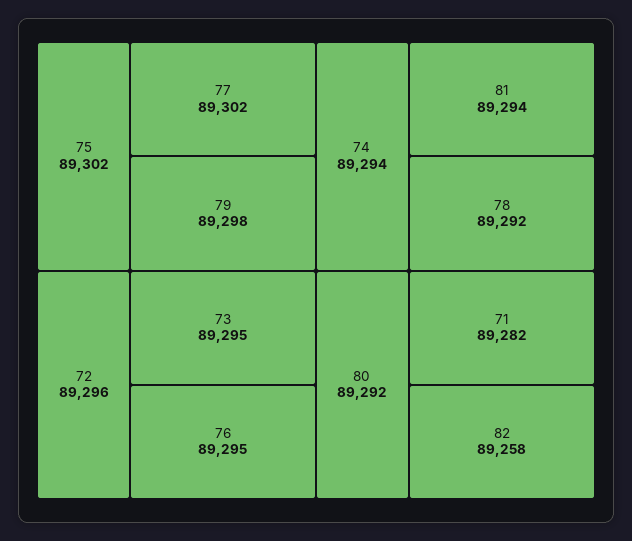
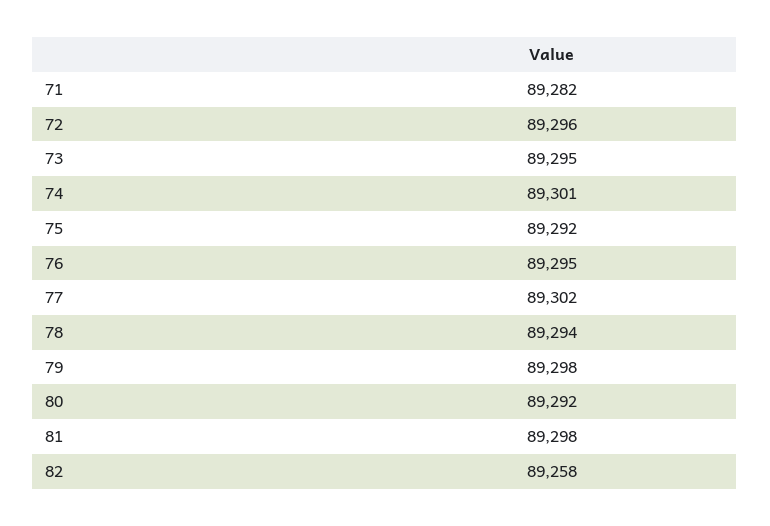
  {
-   "75": 89302,
+   "75": 89292,
    "77": 89302,
    "79": 89298,
    "72": 89296,
    "73": 89295,
    "76": 89295,
-   "74": 89294,
+   "74": 89301,
-   "81": 89294,
+   "81": 89298,
-   "78": 89292,
+   "78": 89294,
    "80": 89292,
    "71": 89282,
    "82": 89258
  }

